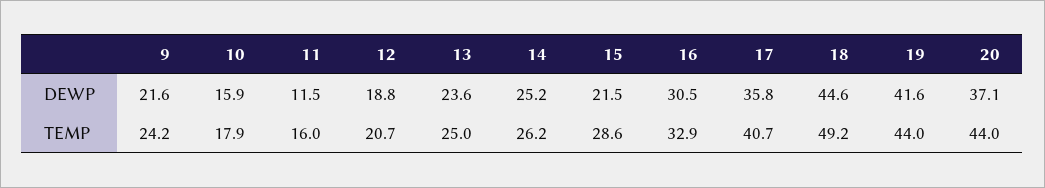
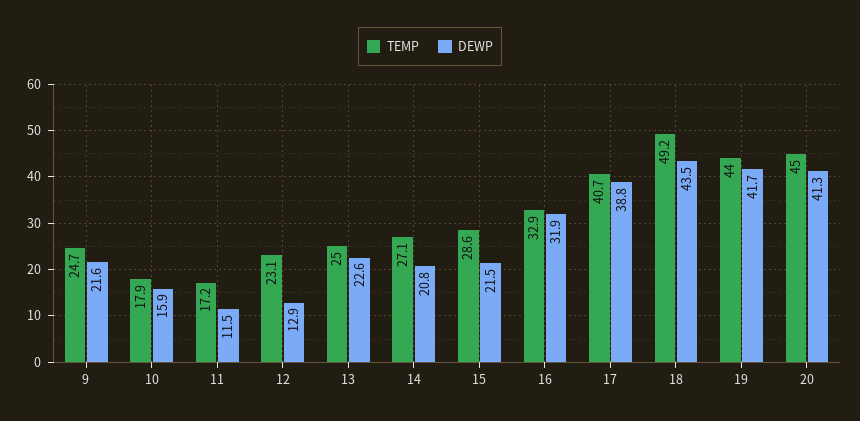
  {
    "DEWP": {
      "9": 21.6,
      "10": 15.9,
      "11": 11.5,
-     "12": 18.8,
+     "12": 12.9,
-     "13": 23.6,
+     "13": 22.6,
-     "14": 25.2,
+     "14": 20.8,
      "15": 21.5,
-     "16": 30.5,
+     "16": 31.9,
-     "17": 35.8,
+     "17": 38.8,
-     "18": 44.6,
+     "18": 43.5,
-     "19": 41.6,
+     "19": 41.7,
-     "20": 37.1
+     "20": 41.3
    },
    "TEMP": {
-     "9": 24.2,
+     "9": 24.7,
      "10": 17.9,
-     "11": 16,
+     "11": 17.2,
-     "12": 20.7,
+     "12": 23.1,
      "13": 25,
-     "14": 26.2,
+     "14": 27.1,
      "15": 28.6,
      "16": 32.9,
      "17": 40.7,
      "18": 49.2,
      "19": 44,
-     "20": 44
+     "20": 45
    }
  }

